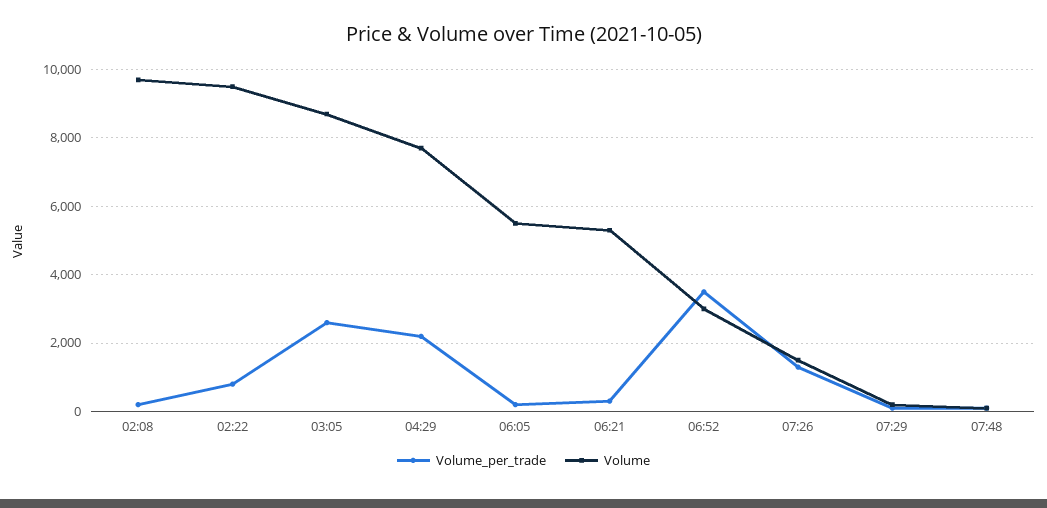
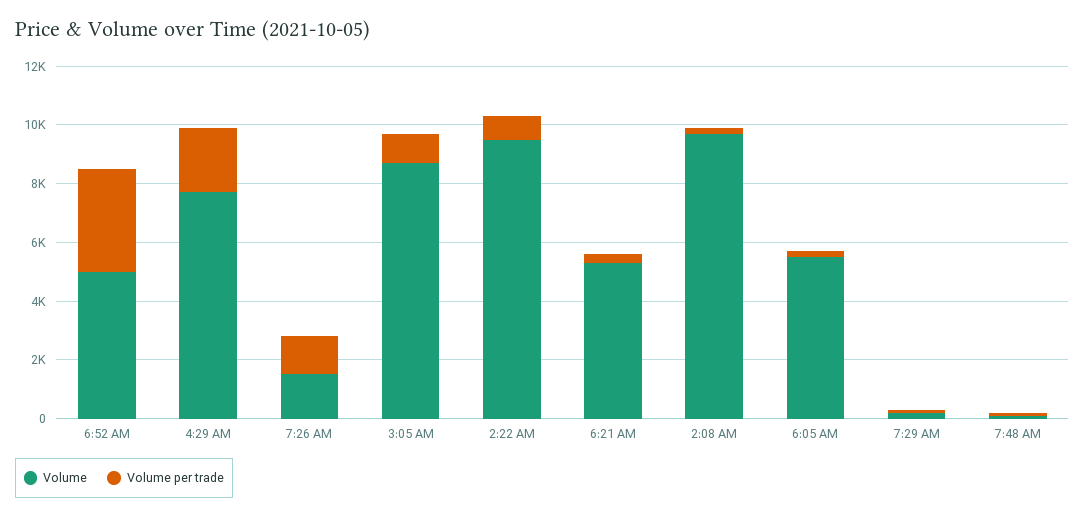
  {
    "Volume_per_trade": {
      "02:08": 200,
      "02:22": 800,
-     "03:05": 2600,
+     "03:05": 1000,
      "04:29": 2200,
      "06:05": 200,
      "06:21": 400,
      "06:52": 3600,
      "07:26": 1400,
      "07:29": 200,
      "07:48": 200
    },
    "Volume": {
      "02:08": 9800,
      "02:22": 9600,
      "03:05": 8800,
      "04:29": 7800,
      "06:05": 5600,
      "06:21": 5400,
-     "06:52": 3000,
+     "06:52": 5000,
      "07:26": 1600,
      "07:29": 200,
      "07:48": 200
    }
  }

